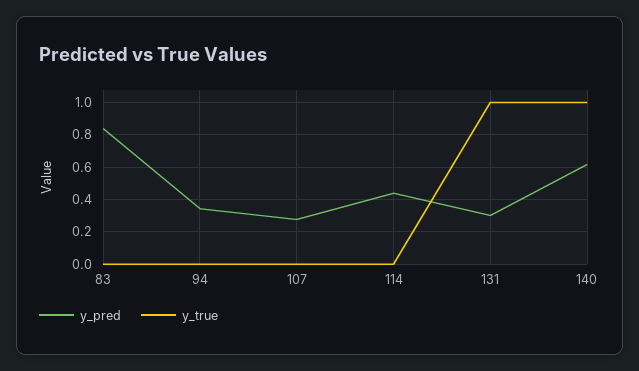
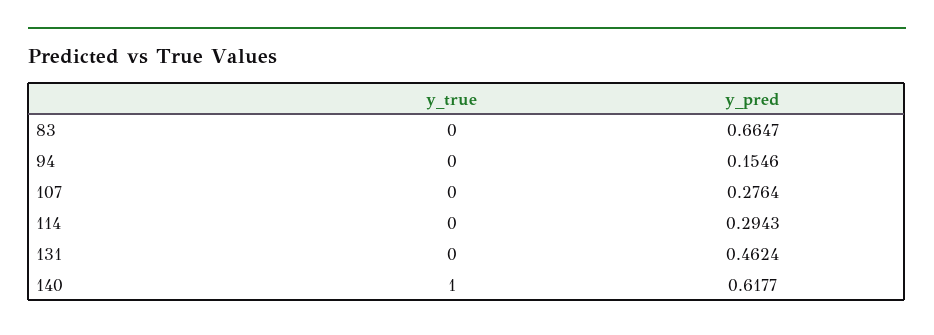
  {
    "y_pred": {
-     "83": 0.85,
+     "83": 0.6647,
-     "94": 0.35,
+     "94": 0.1546,
      "107": 0.2764,
-     "114": 0.45,
+     "114": 0.2943,
-     "131": 0.3,
+     "131": 0.4624,
      "140": 0.6177
    },
    "y_true": {
      "83": 0,
      "94": 0,
      "107": 0,
      "114": 0,
-     "131": 1,
+     "131": 0,
      "140": 1
    }
  }

